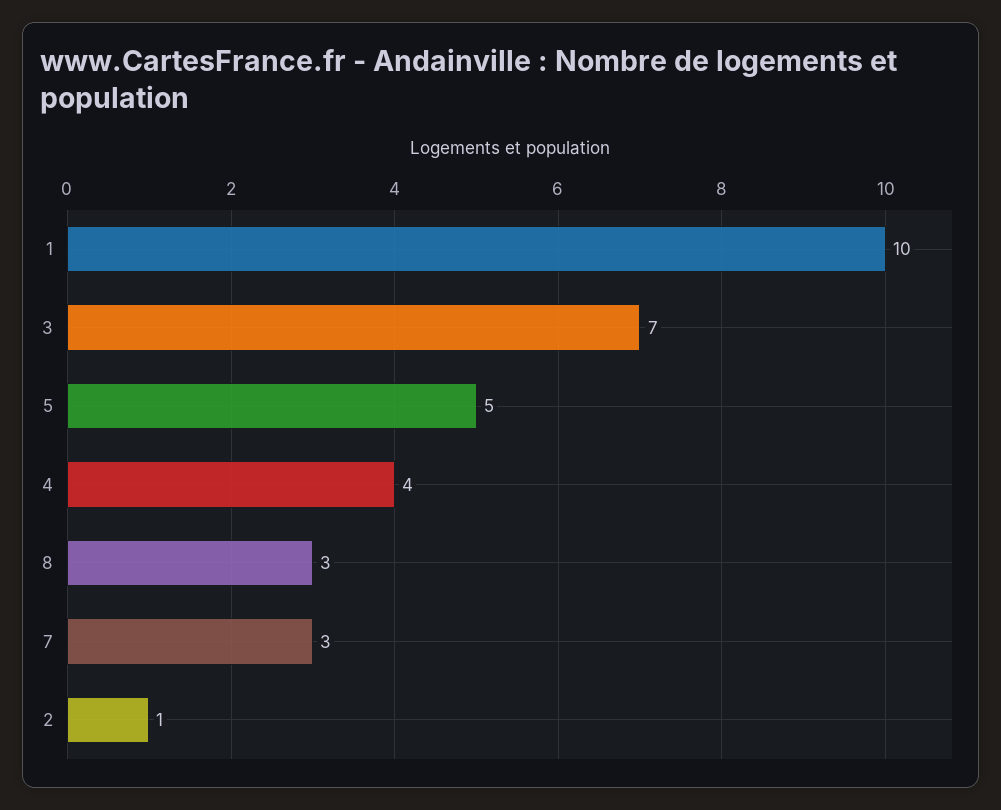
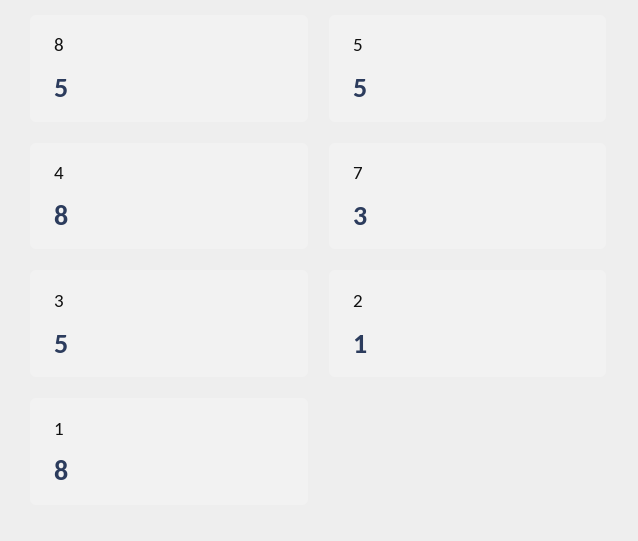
  {
-   "1": 10,
+   "1": 8,
-   "3": 7,
+   "3": 5,
    "5": 5,
-   "4": 4,
+   "4": 8,
-   "8": 3,
+   "8": 5,
    "7": 3,
    "2": 1
  }

